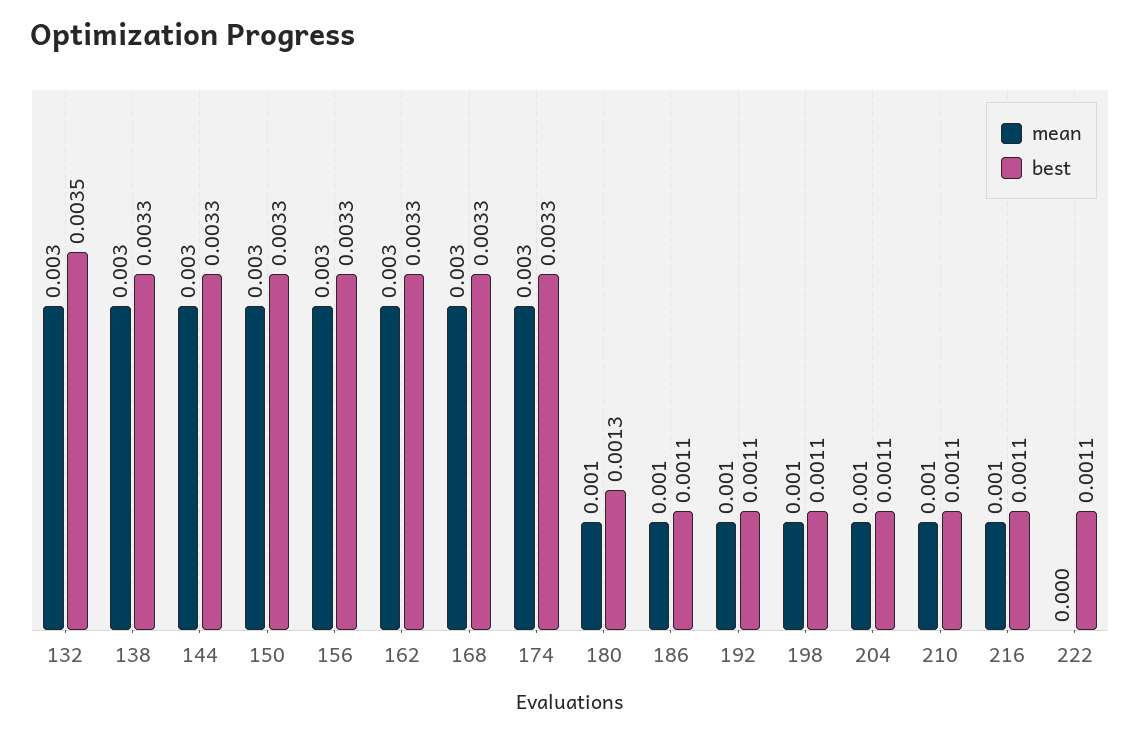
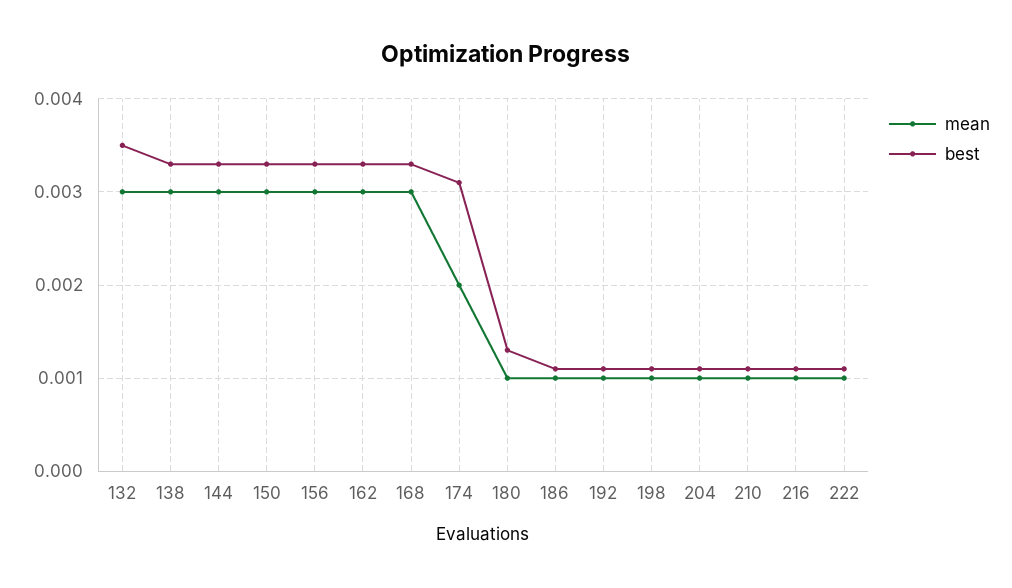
  {
    "mean": {
      "132": 0.003,
      "138": 0.003,
      "144": 0.003,
      "150": 0.003,
      "156": 0.003,
      "162": 0.003,
      "168": 0.003,
-     "174": 0.003,
+     "174": 0.002,
      "180": 0.001,
      "186": 0.001,
      "192": 0.001,
      "198": 0.001,
      "204": 0.001,
      "210": 0.001,
      "216": 0.001,
-     "222": 0
+     "222": 0.001
    },
    "best": {
      "132": 0.0035,
      "138": 0.0033,
      "144": 0.0033,
      "150": 0.0033,
      "156": 0.0033,
      "162": 0.0033,
      "168": 0.0033,
-     "174": 0.0033,
+     "174": 0.0031,
      "180": 0.0013,
      "186": 0.0011,
      "192": 0.0011,
      "198": 0.0011,
      "204": 0.0011,
      "210": 0.0011,
      "216": 0.0011,
      "222": 0.0011
    }
  }

